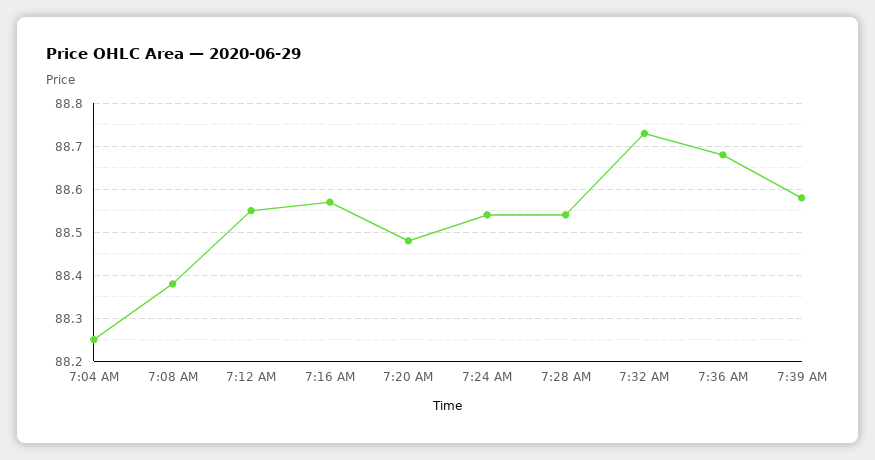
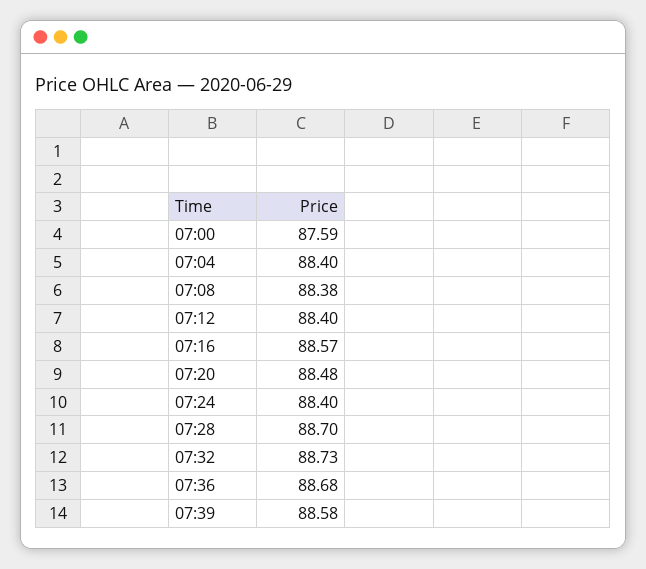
  {
-   "7:04 AM": 88.25,
+   "7:04 AM": 88.4,
    "7:08 AM": 88.38,
-   "7:12 AM": 88.55,
+   "7:12 AM": 88.4,
    "7:16 AM": 88.57,
    "7:20 AM": 88.48,
-   "7:24 AM": 88.55,
+   "7:24 AM": 88.4,
-   "7:28 AM": 88.55,
+   "7:28 AM": 88.7,
    "7:32 AM": 88.73,
    "7:36 AM": 88.68,
-   "7:39 AM": 88.58
+   "7:39 AM": 88.58,
+   "07:00": 87.59
  }

